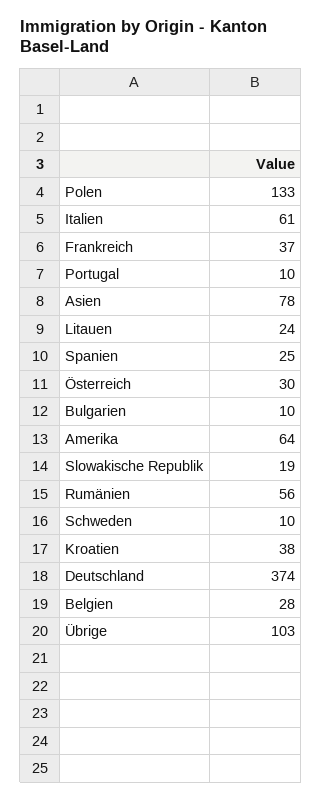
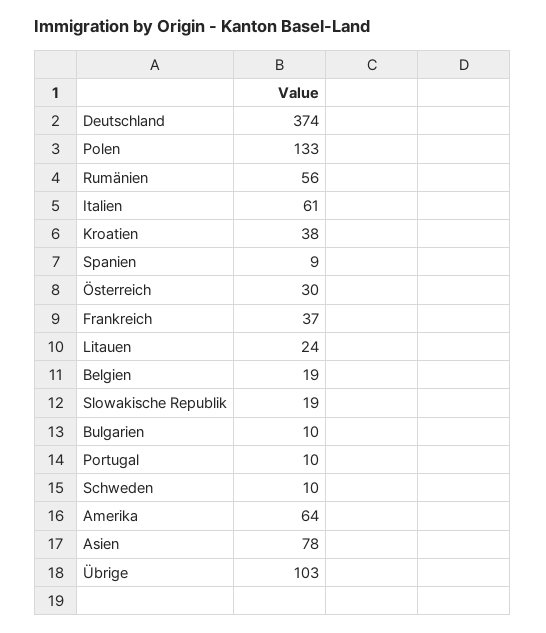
  {
    "Polen": 133,
    "Italien": 61,
    "Frankreich": 37,
    "Portugal": 10,
    "Asien": 78,
    "Litauen": 24,
-   "Spanien": 25,
+   "Spanien": 9,
    "Österreich": 30,
    "Bulgarien": 10,
    "Amerika": 64,
    "Slowakische Republik": 19,
    "Rumänien": 56,
    "Schweden": 10,
    "Kroatien": 38,
    "Deutschland": 374,
-   "Belgien": 28,
+   "Belgien": 19,
    "Übrige": 103
  }

